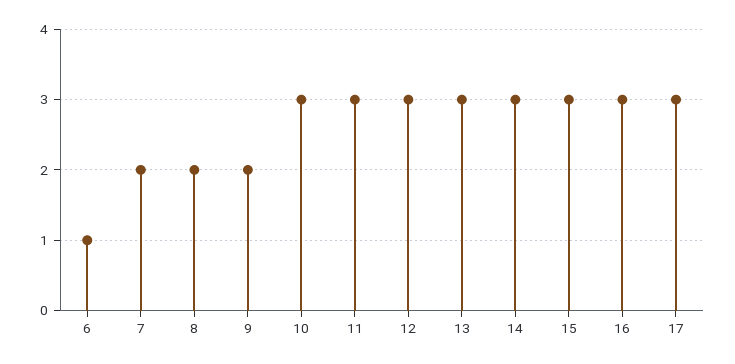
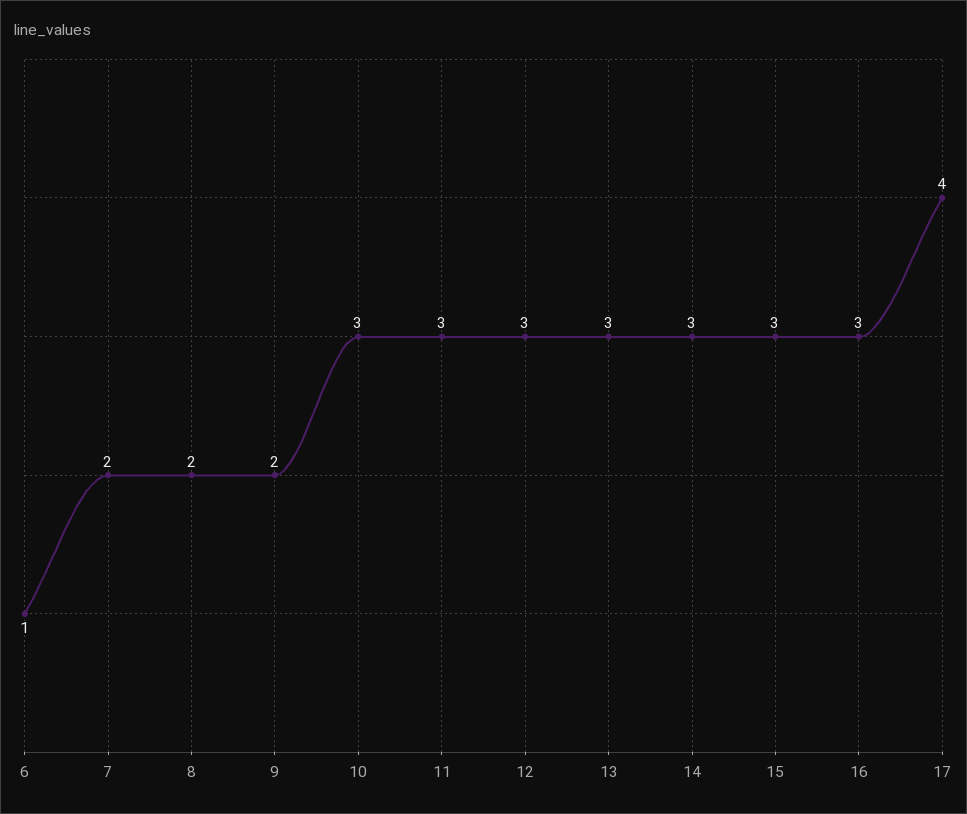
  {
    "6": 1,
    "7": 2,
    "8": 2,
    "9": 2,
    "10": 3,
    "11": 3,
    "12": 3,
    "13": 3,
    "14": 3,
    "15": 3,
    "16": 3,
-   "17": 3
+   "17": 4
  }

